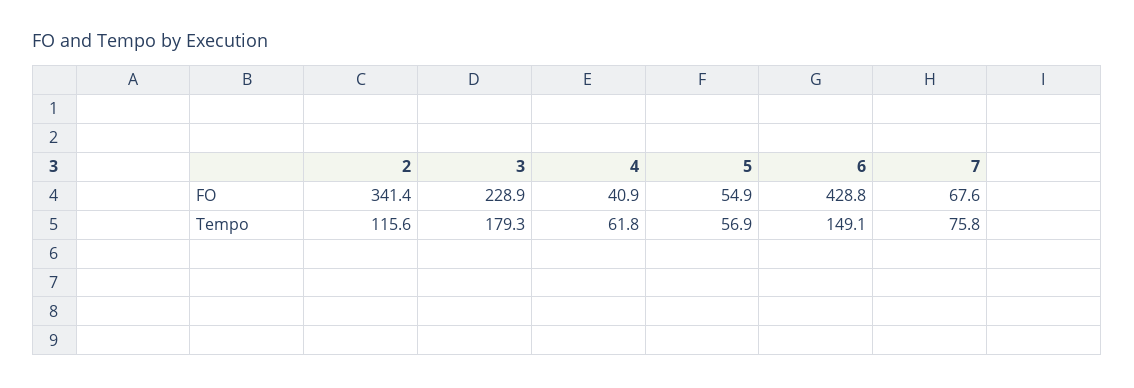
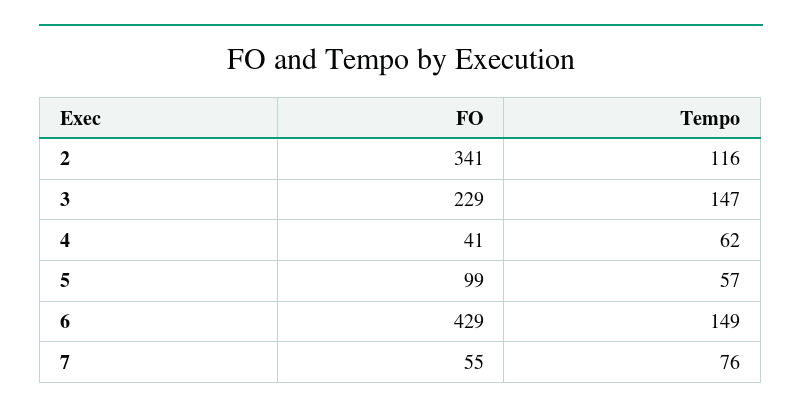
  {
    "2": {
      "FO": 341.4,
      "Tempo": 115.6
    },
    "3": {
      "FO": 228.9,
-     "Tempo": 179.3
+     "Tempo": 147
    },
    "4": {
      "FO": 40.9,
      "Tempo": 61.8
    },
    "5": {
-     "FO": 54.9,
+     "FO": 99,
      "Tempo": 56.9
    },
    "6": {
      "FO": 428.8,
      "Tempo": 149.1
    },
    "7": {
-     "FO": 67.6,
+     "FO": 55,
      "Tempo": 75.8
    }
  }

